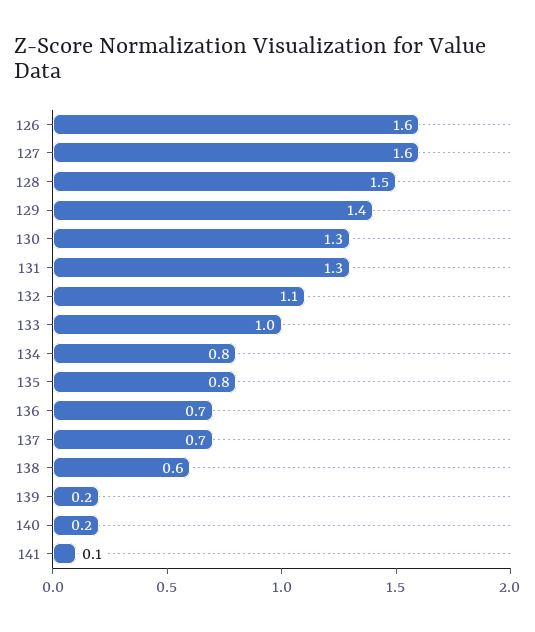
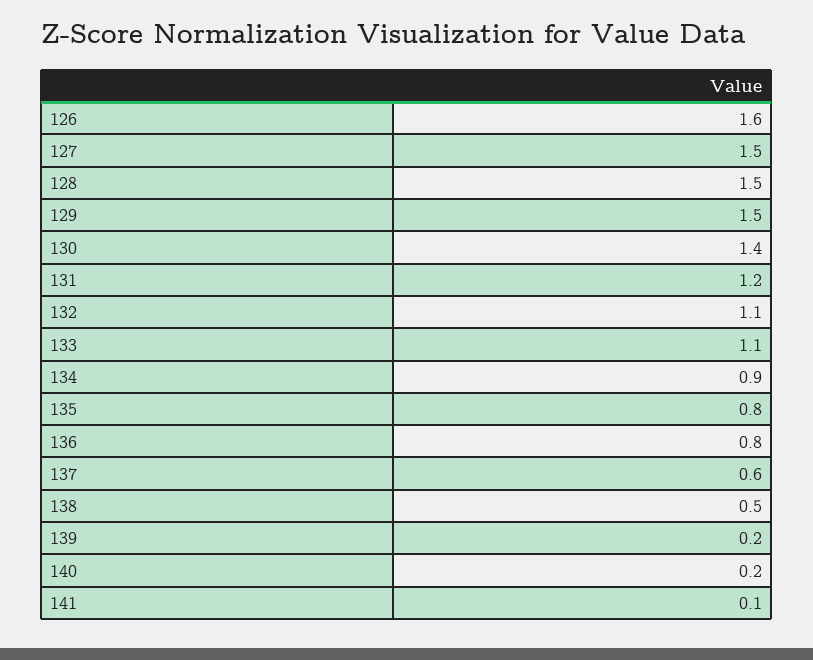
  {
    "126": 1.6,
-   "127": 1.6,
+   "127": 1.5,
    "128": 1.5,
-   "129": 1.4,
+   "129": 1.5,
-   "130": 1.3,
+   "130": 1.4,
-   "131": 1.3,
+   "131": 1.2,
    "132": 1.1,
-   "133": 1,
+   "133": 1.1,
-   "134": 0.8,
+   "134": 0.9,
    "135": 0.8,
-   "136": 0.7,
+   "136": 0.8,
-   "137": 0.7,
+   "137": 0.6,
-   "138": 0.6,
+   "138": 0.5,
    "139": 0.2,
    "140": 0.2,
    "141": 0.1
  }

